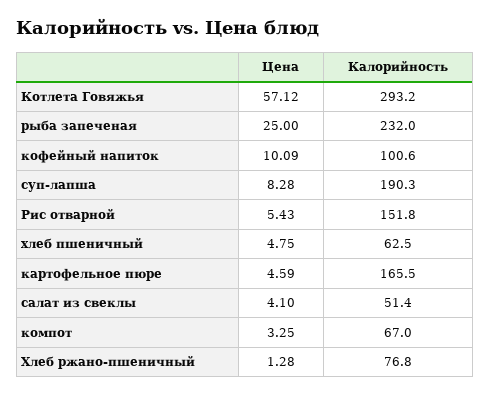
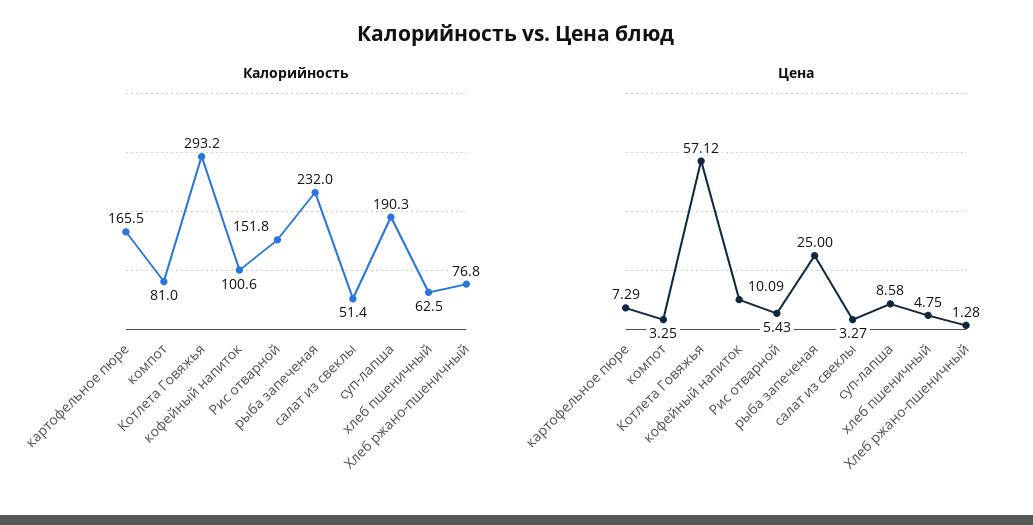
  {
    "Цена": {
      "Котлета Говяжья": 57.12,
      "рыба запеченая": 25,
      "кофейный напиток": 10.09,
-     "суп-лапша": 8.28,
+     "суп-лапша": 8.58,
      "Рис отварной": 5.43,
      "хлеб пшеничный": 4.75,
-     "картофельное пюре": 4.59,
+     "картофельное пюре": 7.29,
-     "салат из свеклы": 4.1,
+     "салат из свеклы": 3.27,
      "компот": 3.25,
      "Хлеб ржано-пшеничный": 1.28
    },
    "Калорийность": {
      "Котлета Говяжья": 293.2,
      "рыба запеченая": 232,
      "кофейный напиток": 100.6,
      "суп-лапша": 190.3,
      "Рис отварной": 151.8,
      "хлеб пшеничный": 62.5,
      "картофельное пюре": 165.5,
      "салат из свеклы": 51.4,
-     "компот": 67,
+     "компот": 81,
      "Хлеб ржано-пшеничный": 76.8
    }
  }

